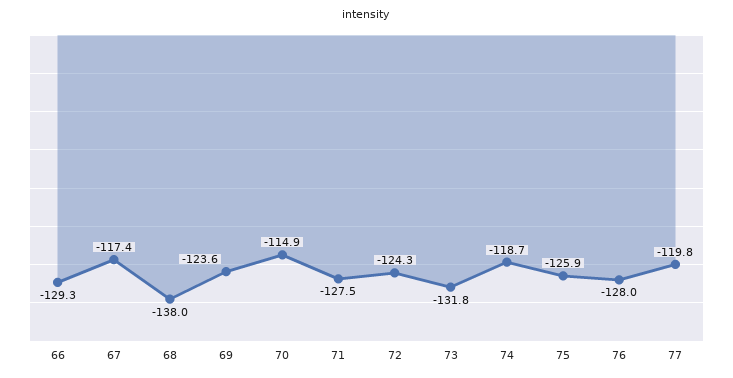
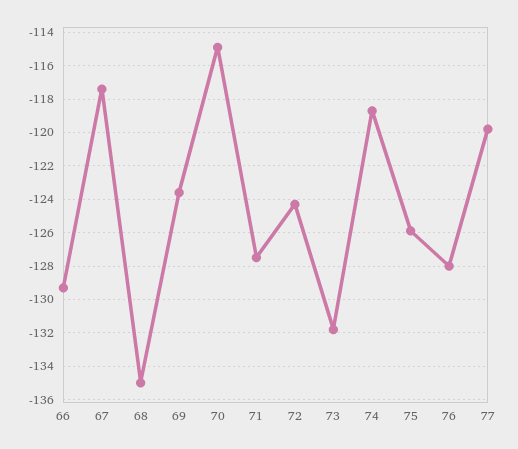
  {
    "66": -129.3,
    "67": -117.4,
-   "68": -138,
+   "68": -135,
    "69": -123.6,
    "70": -114.9,
    "71": -127.5,
    "72": -124.3,
    "73": -131.8,
    "74": -118.7,
    "75": -125.9,
    "76": -128,
    "77": -119.8
  }

